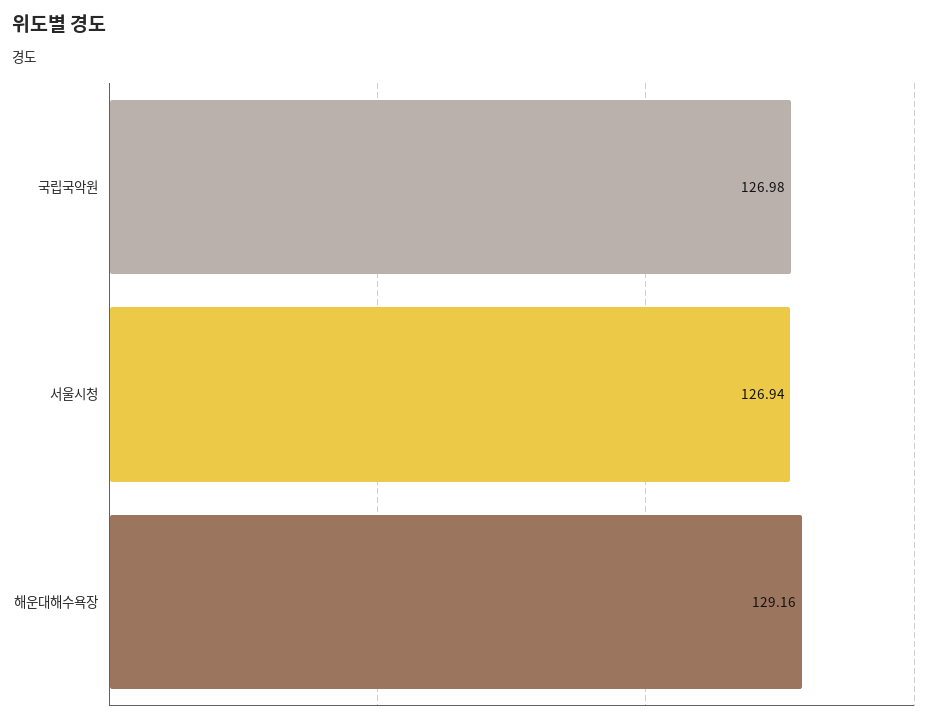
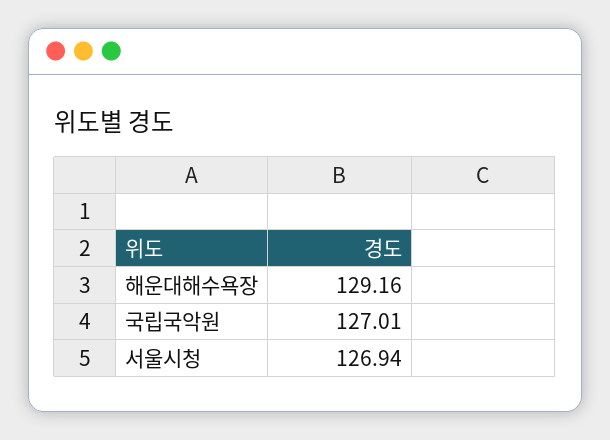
  {
-   "국립국악원": 126.98,
+   "국립국악원": 127.01,
    "서울시청": 126.94,
    "해운대해수욕장": 129.16
  }

